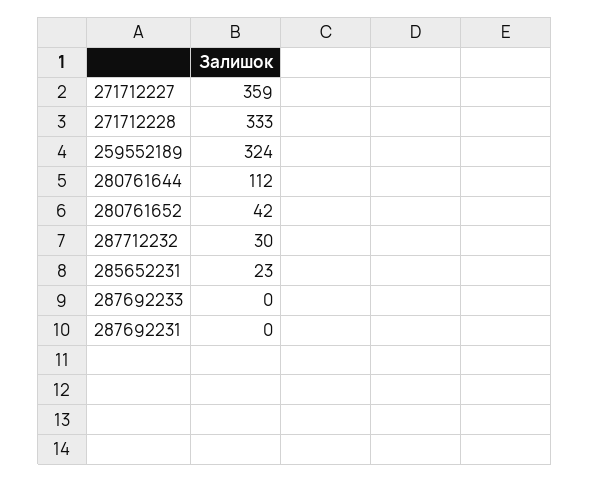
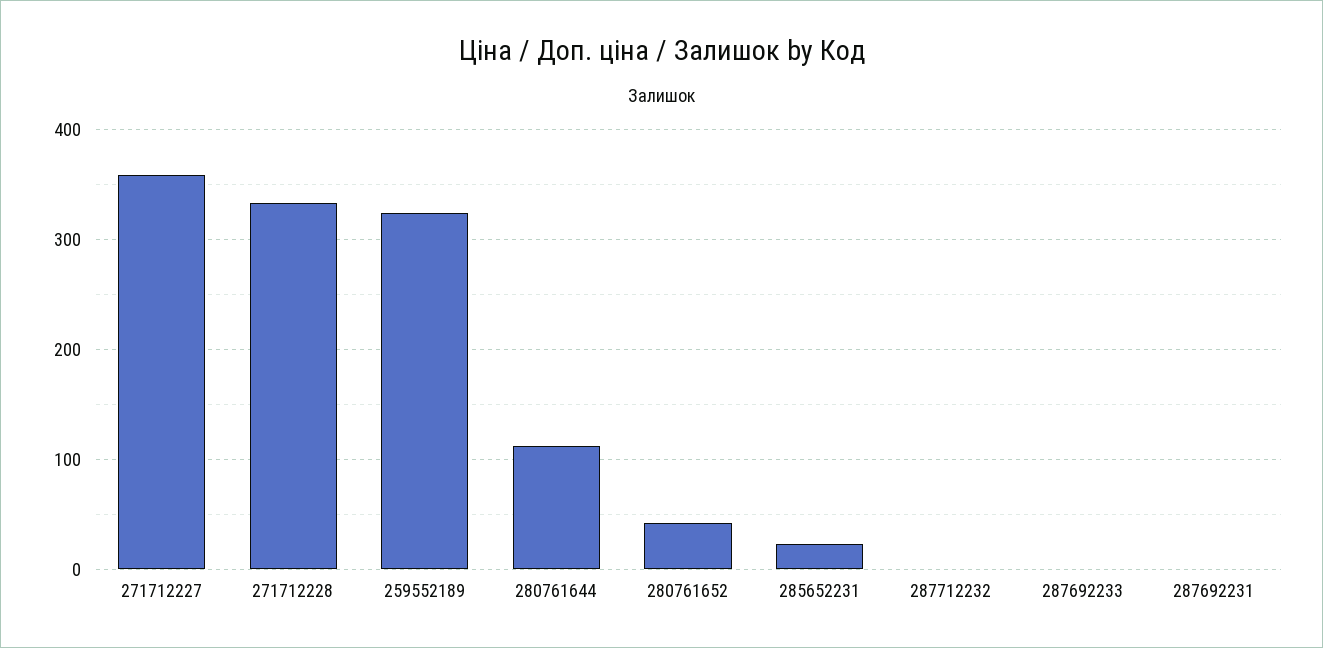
  {
    "271712227": 359,
    "271712228": 333,
    "259552189": 324,
    "280761644": 112,
    "280761652": 42,
-   "287712232": 30,
+   "287712232": 0,
    "285652231": 23,
    "287692233": 0,
    "287692231": 0
  }

